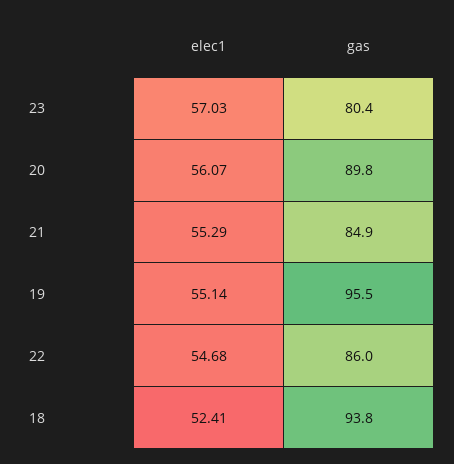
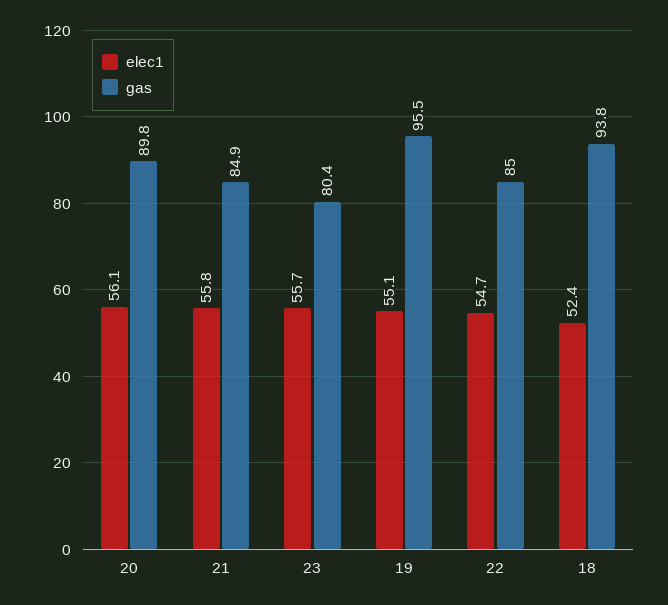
  {
    "elec1": {
-     "23": 57.03,
+     "23": 55.7,
      "20": 56.07,
-     "21": 55.29,
+     "21": 55.8,
      "19": 55.14,
      "22": 54.68,
      "18": 52.41
    },
    "gas": {
      "23": 80.4,
      "20": 89.8,
      "21": 84.9,
      "19": 95.5,
-     "22": 86,
+     "22": 85,
      "18": 93.8
    }
  }

